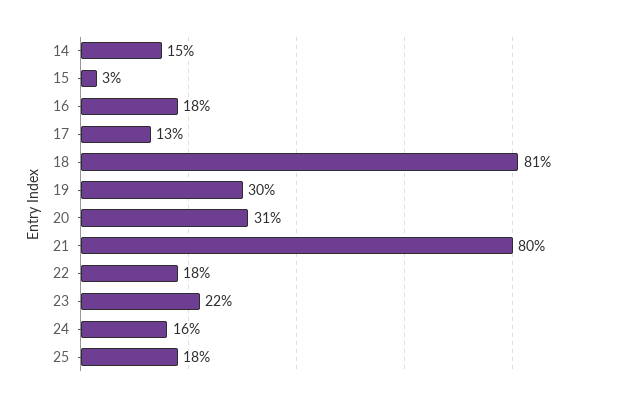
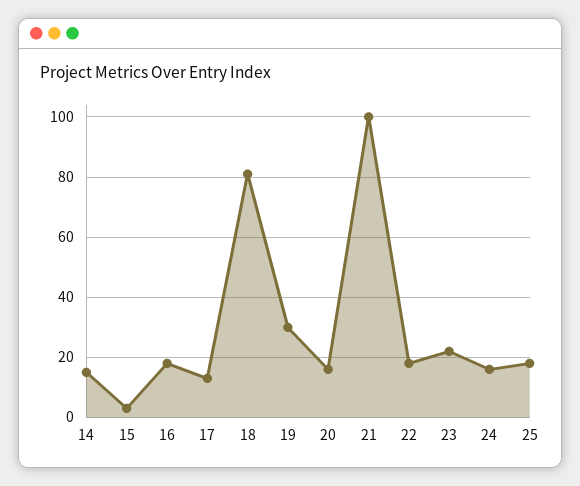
  {
    "14": 15,
    "15": 3,
    "16": 18,
    "17": 13,
    "18": 81,
    "19": 30,
-   "20": 31,
+   "20": 15,
-   "21": 80,
+   "21": 100,
    "22": 18,
    "23": 22,
    "24": 16,
    "25": 18
  }

